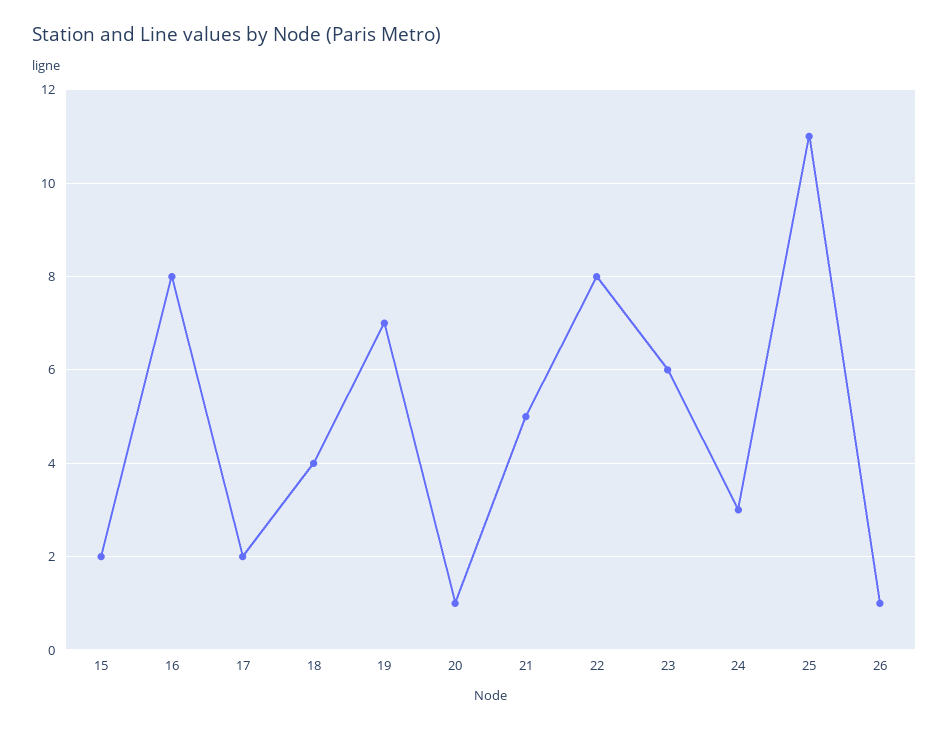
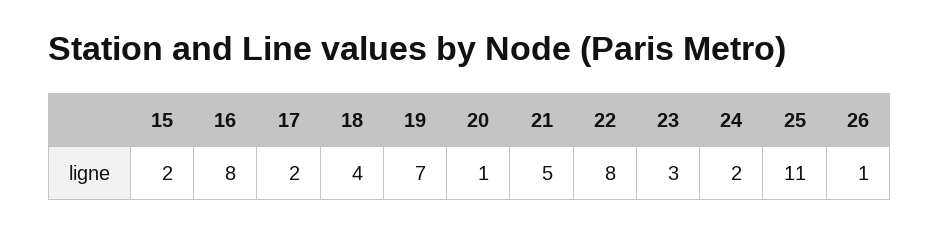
  {
    "15": 2,
    "16": 8,
    "17": 2,
    "18": 4,
    "19": 7,
    "20": 1,
    "21": 5,
    "22": 8,
-   "23": 6,
+   "23": 3,
-   "24": 3,
+   "24": 2,
    "25": 11,
    "26": 1
  }

